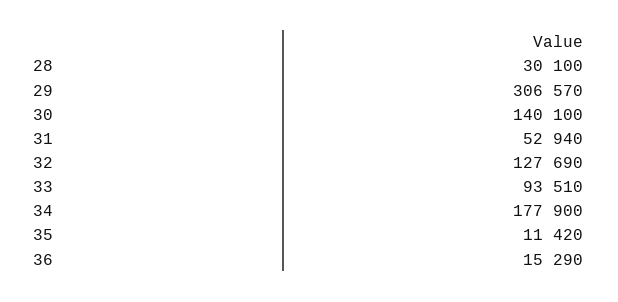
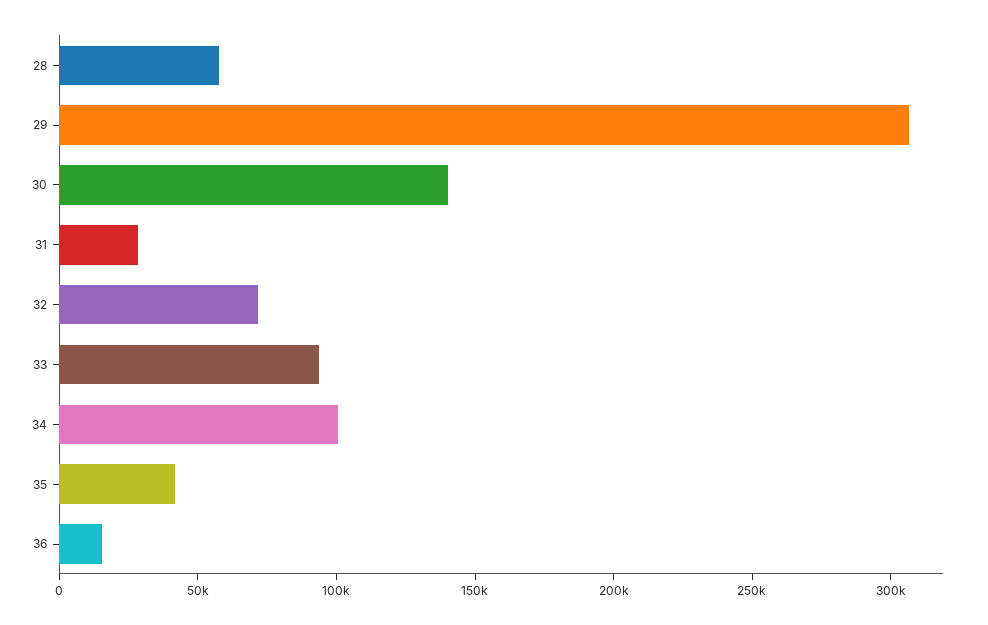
  {
-   "28": 30100,
+   "28": 60000,
    "29": 306570,
    "30": 140100,
-   "31": 52940,
+   "31": 30000,
-   "32": 127690,
+   "32": 70000,
    "33": 93510,
-   "34": 177900,
+   "34": 100000,
-   "35": 11420,
+   "35": 40000,
    "36": 15290
  }

